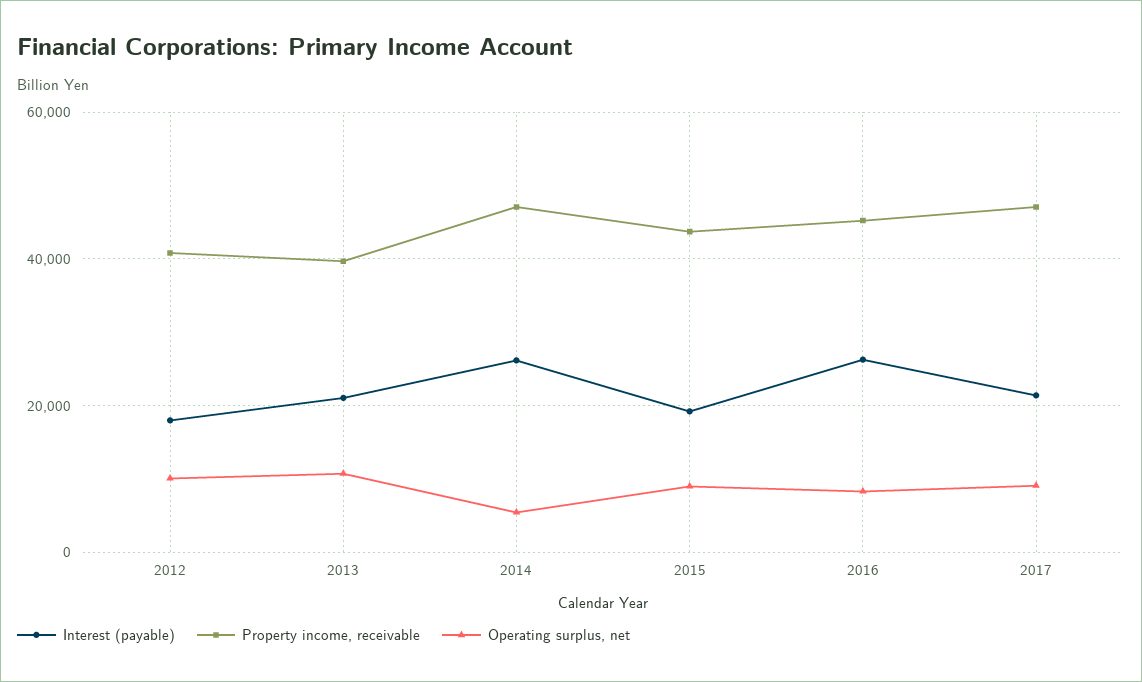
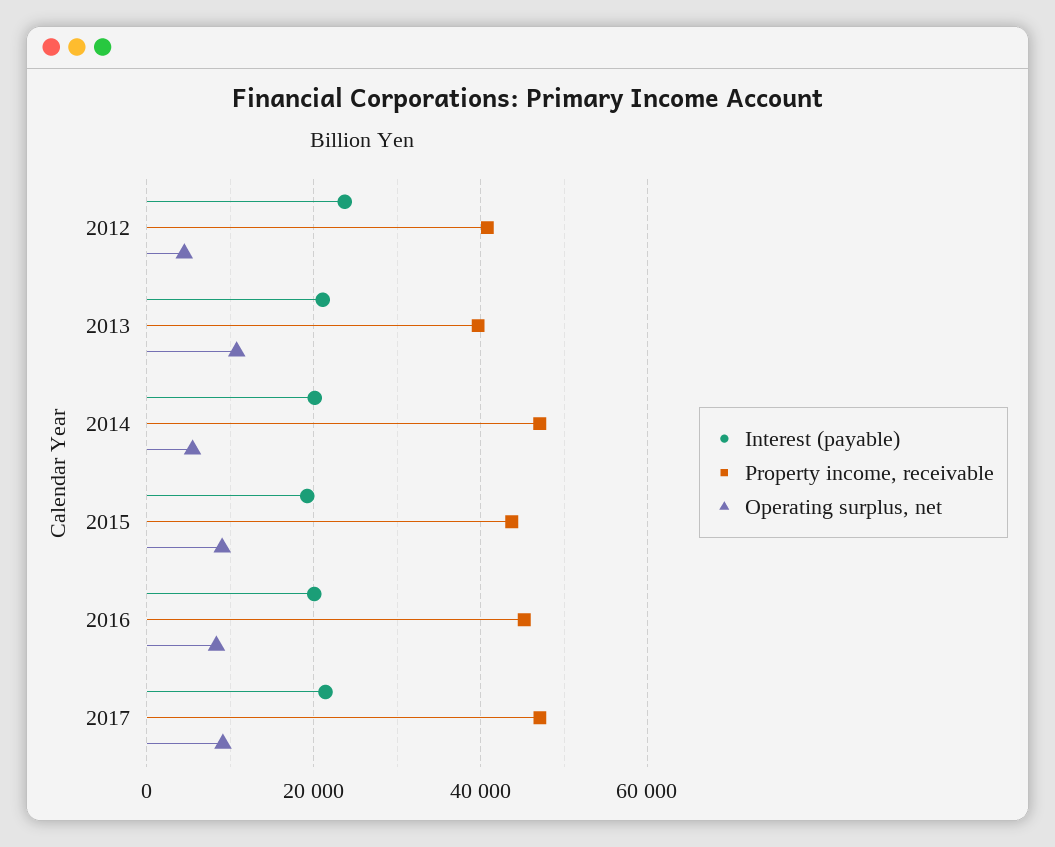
  {
    "Interest (payable)": {
-     "2012": 18000,
+     "2012": 24000,
      "2013": 22000,
-     "2014": 26000,
+     "2014": 20000,
      "2015": 20000,
-     "2016": 26000,
+     "2016": 20000,
      "2017": 22000
    },
    "Property income, receivable": {
      "2012": 40000,
      "2013": 40000,
      "2014": 48000,
      "2015": 44000,
      "2016": 46000,
      "2017": 48000
    },
    "Operating surplus, net": {
-     "2012": 10000,
+     "2012": 4000,
      "2013": 10000,
      "2014": 6000,
      "2015": 10000,
      "2016": 8000,
      "2017": 10000
    }
  }

